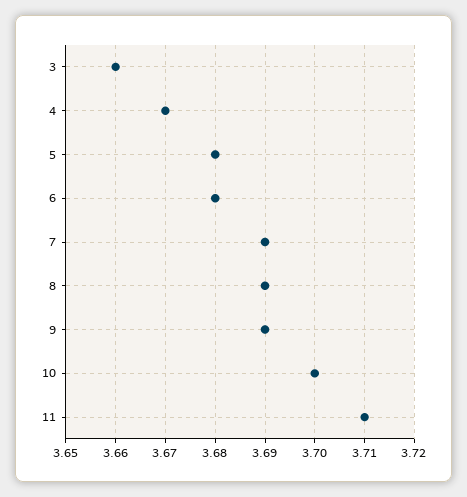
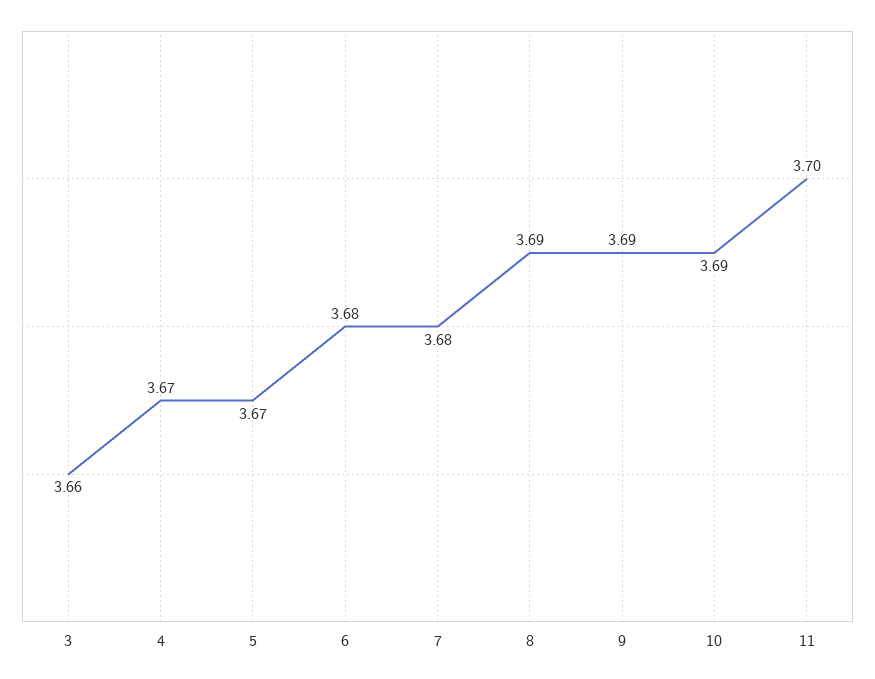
  {
    "3": 3.66,
    "4": 3.67,
-   "5": 3.68,
+   "5": 3.67,
    "6": 3.68,
-   "7": 3.69,
+   "7": 3.68,
    "8": 3.69,
    "9": 3.69,
-   "10": 3.7,
+   "10": 3.69,
-   "11": 3.71
+   "11": 3.7
  }

